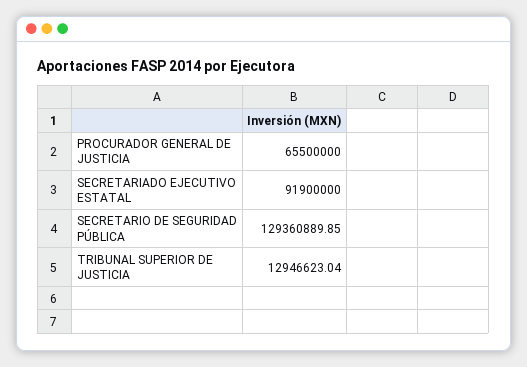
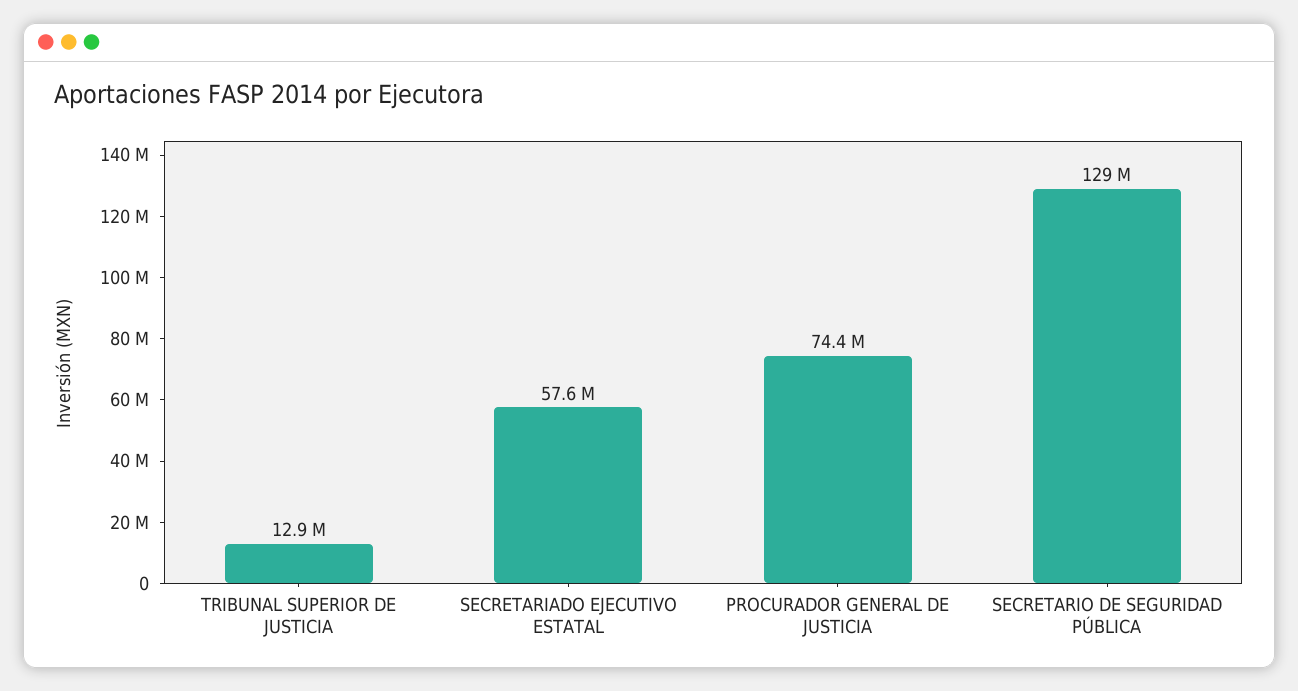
  {
-   "PROCURADOR GENERAL DE JUSTICIA": 65500000,
+   "PROCURADOR GENERAL DE JUSTICIA": 74400000,
-   "SECRETARIADO EJECUTIVO ESTATAL": 91900000,
+   "SECRETARIADO EJECUTIVO ESTATAL": 57600000,
    "SECRETARIO DE SEGURIDAD PÚBLICA": 129360889.85,
    "TRIBUNAL SUPERIOR DE JUSTICIA": 12946623.04
  }

